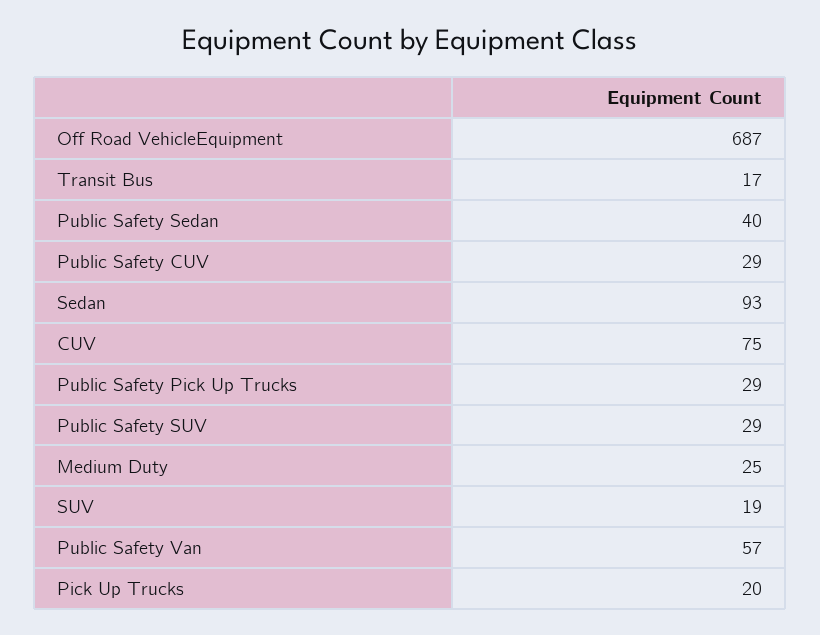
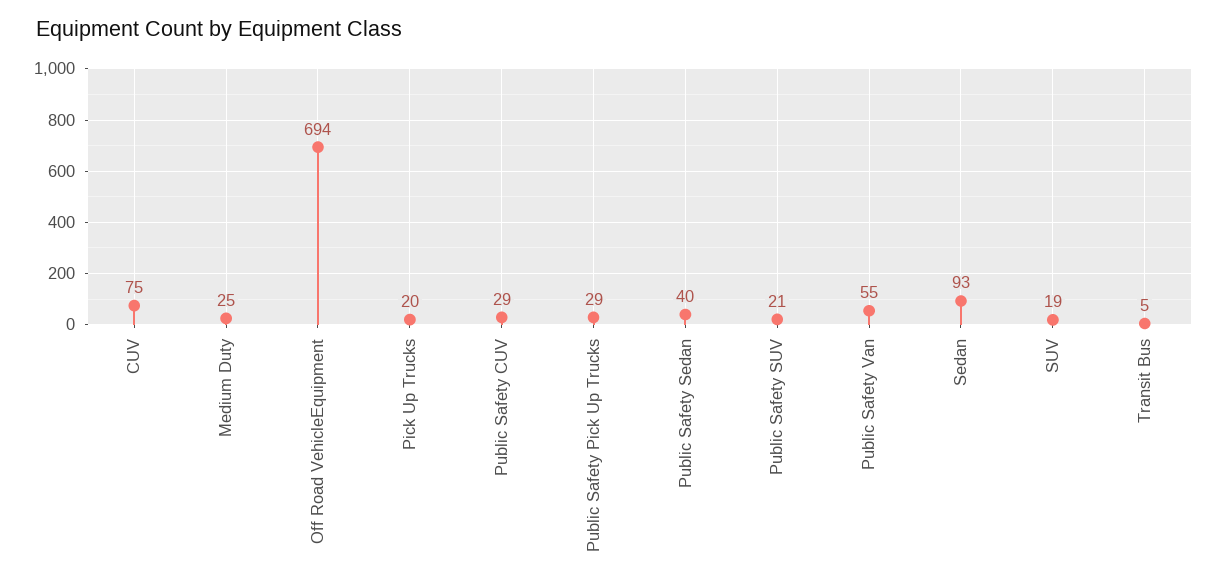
  {
-   "Off Road VehicleEquipment": 687,
+   "Off Road VehicleEquipment": 694,
-   "Transit Bus": 17,
+   "Transit Bus": 5,
    "Public Safety Sedan": 40,
    "Public Safety CUV": 29,
    "Sedan": 93,
    "CUV": 75,
    "Public Safety Pick Up Trucks": 29,
-   "Public Safety SUV": 29,
+   "Public Safety SUV": 21,
    "Medium Duty": 25,
    "SUV": 19,
-   "Public Safety Van": 57,
+   "Public Safety Van": 55,
    "Pick Up Trucks": 20
  }

